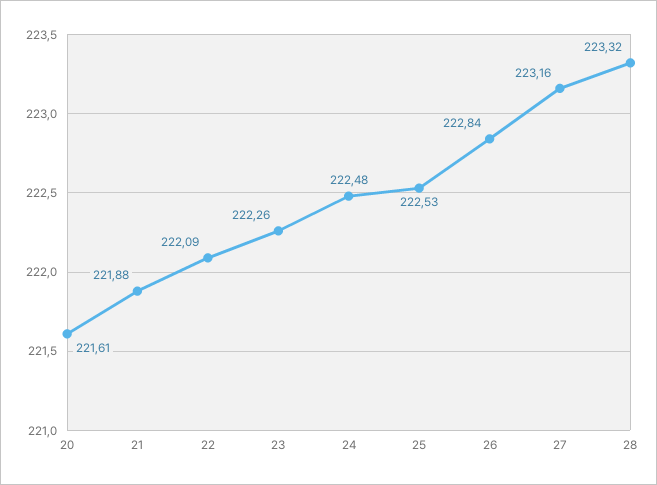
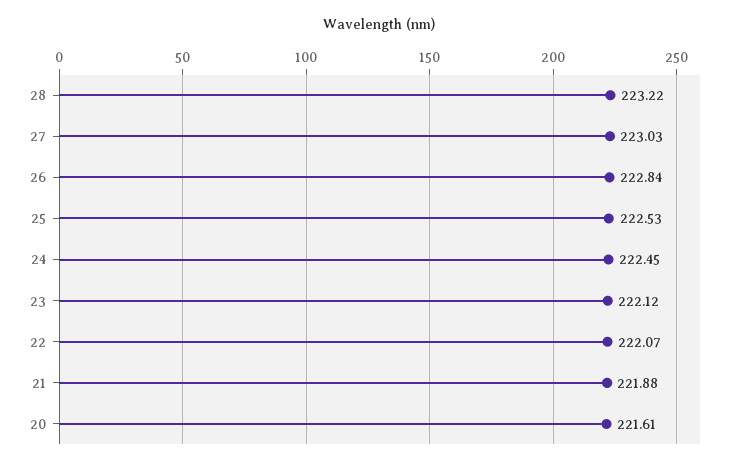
  {
    "20": 221.61,
    "21": 221.88,
-   "22": 222.09,
+   "22": 222.07,
-   "23": 222.26,
+   "23": 222.12,
-   "24": 222.48,
+   "24": 222.45,
    "25": 222.53,
    "26": 222.84,
-   "27": 223.16,
+   "27": 223.03,
-   "28": 223.32
+   "28": 223.22
  }

